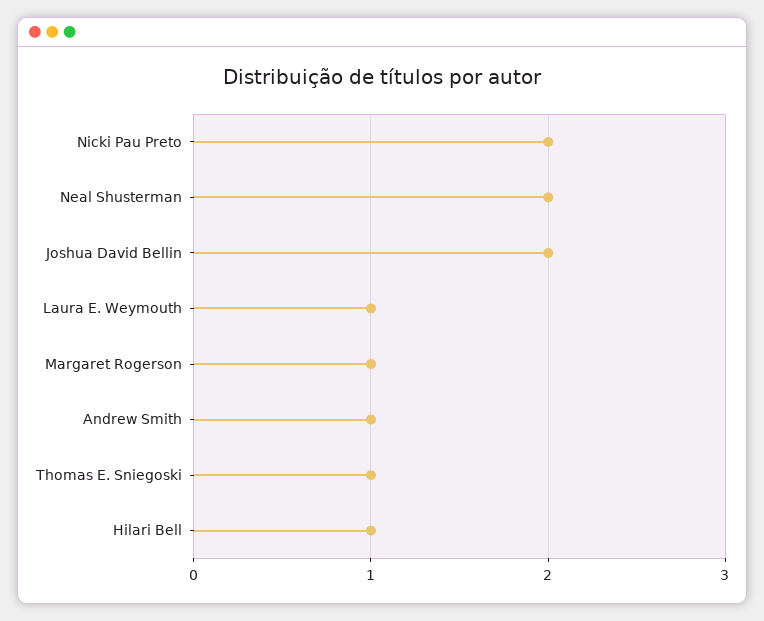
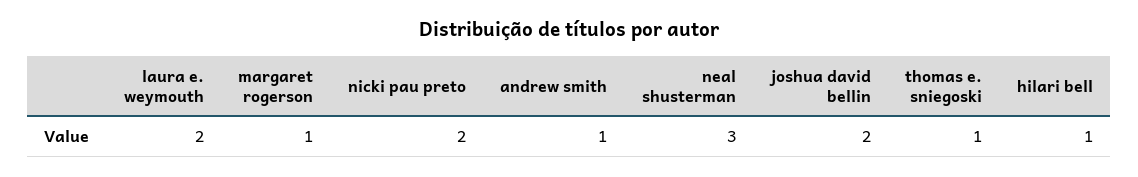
  {
    "Nicki Pau Preto": 2,
-   "Neal Shusterman": 2,
+   "Neal Shusterman": 3,
    "Joshua David Bellin": 2,
-   "Laura E. Weymouth": 1,
+   "Laura E. Weymouth": 2,
    "Margaret Rogerson": 1,
    "Andrew Smith": 1,
    "Thomas E. Sniegoski": 1,
    "Hilari Bell": 1
  }

